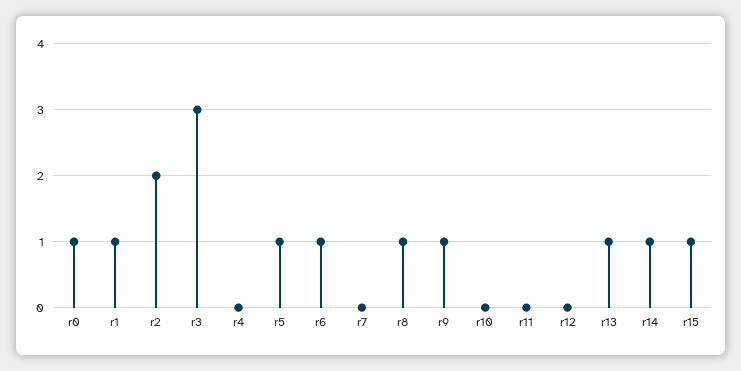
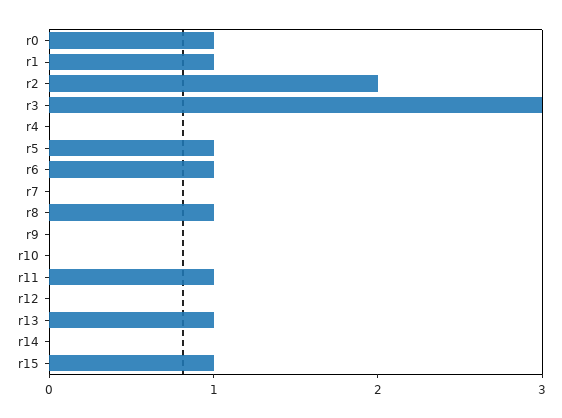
  {
    "r0": 1,
    "r1": 1,
    "r2": 2,
    "r3": 3,
    "r4": 0,
    "r5": 1,
    "r6": 1,
    "r7": 0,
    "r8": 1,
-   "r9": 1,
+   "r9": 0,
    "r10": 0,
-   "r11": 0,
+   "r11": 1,
    "r12": 0,
    "r13": 1,
-   "r14": 1,
+   "r14": 0,
    "r15": 1
  }

